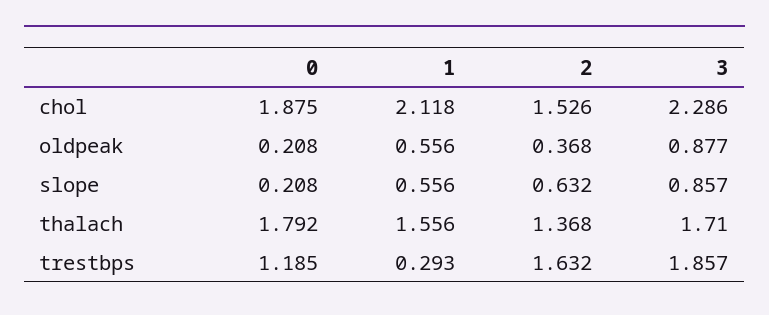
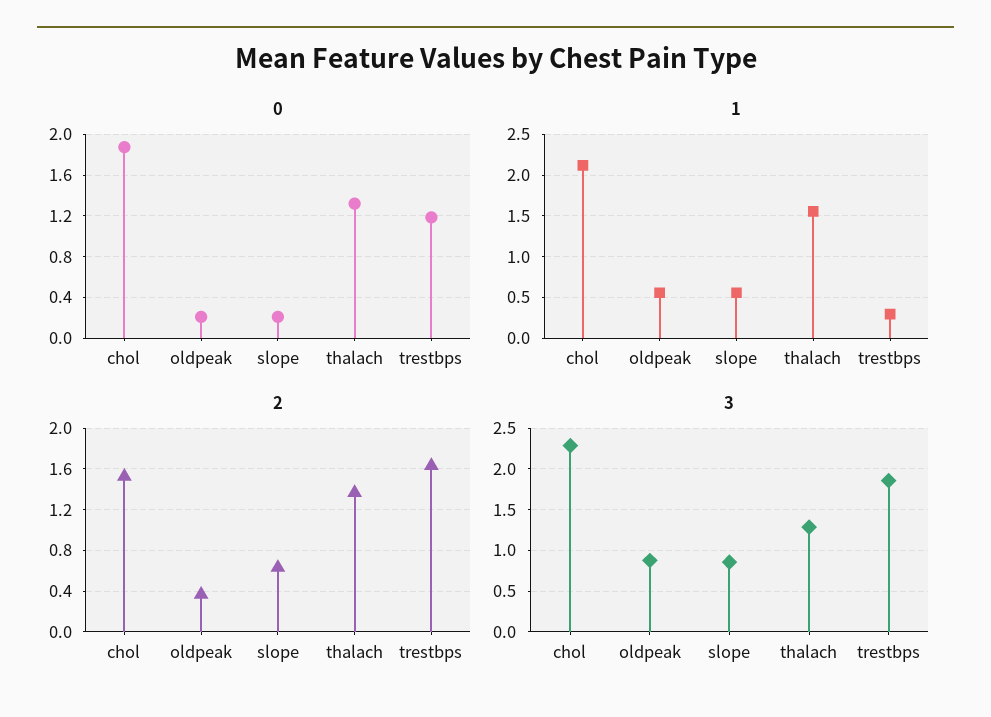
  {
    "0": {
      "chol": 1.875,
      "oldpeak": 0.208,
      "slope": 0.208,
-     "thalach": 1.792,
+     "thalach": 1.3,
      "trestbps": 1.185
    },
    "1": {
      "chol": 2.118,
      "oldpeak": 0.556,
      "slope": 0.556,
      "thalach": 1.556,
      "trestbps": 0.293
    },
    "2": {
      "chol": 1.526,
      "oldpeak": 0.368,
      "slope": 0.632,
      "thalach": 1.368,
      "trestbps": 1.632
    },
    "3": {
      "chol": 2.286,
      "oldpeak": 0.877,
      "slope": 0.857,
-     "thalach": 1.71,
+     "thalach": 1.3,
      "trestbps": 1.857
    }
  }

